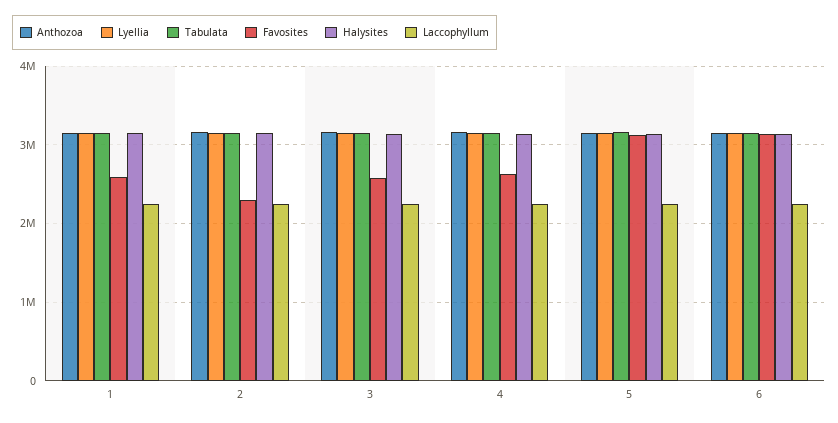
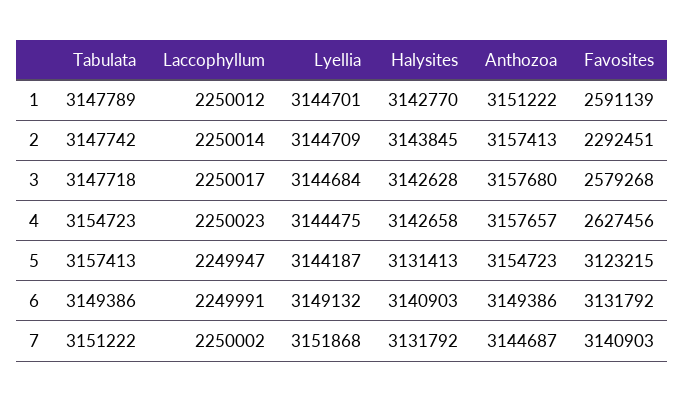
  {
    "Anthozoa": {
      "1": 3151222,
      "2": 3157413,
      "3": 3157680,
      "4": 3157657,
      "5": 3154723,
-     "6": 3149386
+     "6": 3149386,
+     "7": 3144687
    },
    "Lyellia": {
      "1": 3144701,
      "2": 3144709,
      "3": 3144684,
      "4": 3144475,
      "5": 3144187,
-     "6": 3149132
+     "6": 3149132,
+     "7": 3151868
    },
    "Tabulata": {
      "1": 3147789,
      "2": 3147742,
      "3": 3147718,
      "4": 3154723,
      "5": 3157413,
-     "6": 3149386
+     "6": 3149386,
+     "7": 3151222
    },
    "Favosites": {
      "1": 2591139,
      "2": 2292451,
      "3": 2579268,
      "4": 2627456,
      "5": 3123215,
-     "6": 3131792
+     "6": 3131792,
+     "7": 3140903
    },
    "Halysites": {
      "1": 3142770,
      "2": 3143845,
      "3": 3142628,
      "4": 3142658,
      "5": 3131413,
-     "6": 3140903
+     "6": 3140903,
+     "7": 3131792
    },
    "Laccophyllum": {
      "1": 2250012,
      "2": 2250014,
      "3": 2250017,
      "4": 2250023,
      "5": 2249947,
-     "6": 2249991
+     "6": 2249991,
+     "7": 2250002
    }
  }

